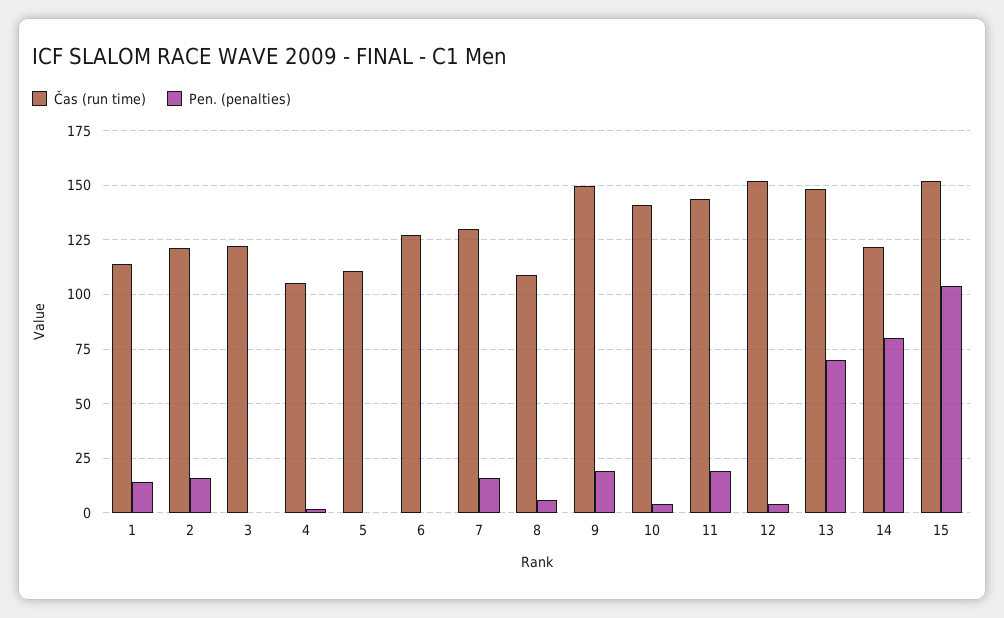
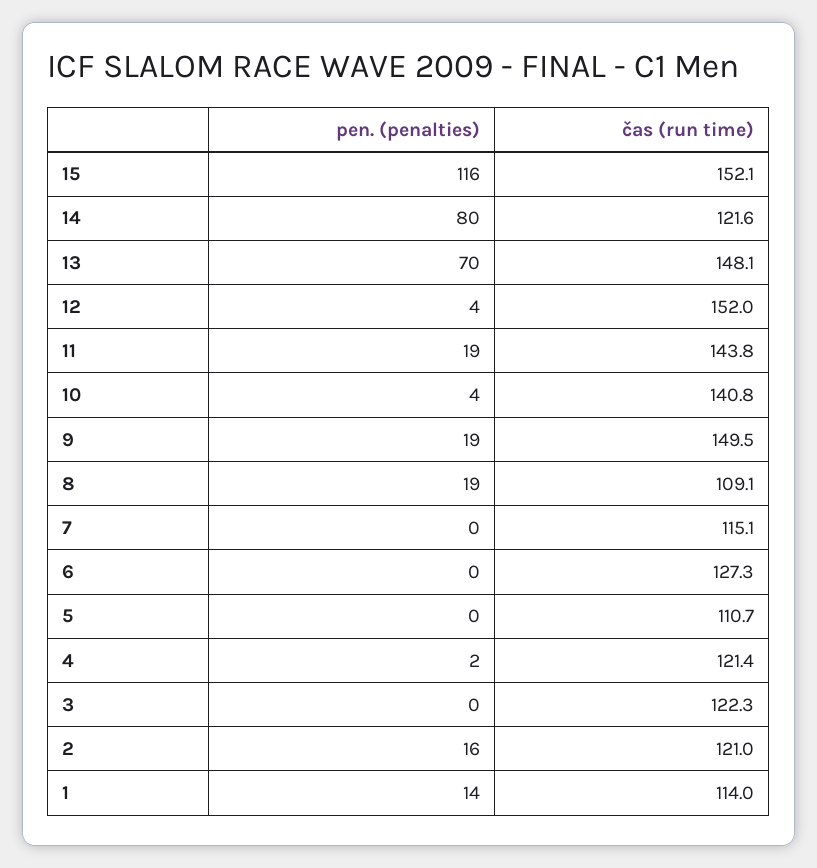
  {
    "Čas (run time)": {
      "1": 114,
      "2": 121,
      "3": 122.3,
-     "4": 105,
+     "4": 121.4,
      "5": 110.7,
      "6": 127.3,
-     "7": 130,
+     "7": 115.1,
      "8": 109.1,
      "9": 149.5,
      "10": 140.8,
      "11": 143.8,
      "12": 152,
      "13": 148.1,
      "14": 121.6,
      "15": 152.1
    },
    "Pen. (penalties)": {
      "1": 14,
      "2": 16,
      "3": 0,
      "4": 2,
      "5": 0,
      "6": 0,
-     "7": 15,
+     "7": 0,
-     "8": 5,
+     "8": 19,
      "9": 19,
      "10": 4,
      "11": 19,
      "12": 4,
      "13": 70,
      "14": 80,
-     "15": 105
+     "15": 116
    }
  }

